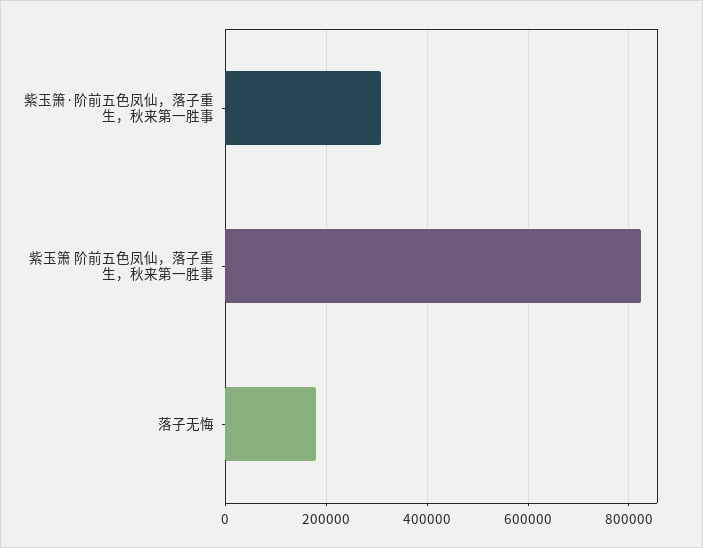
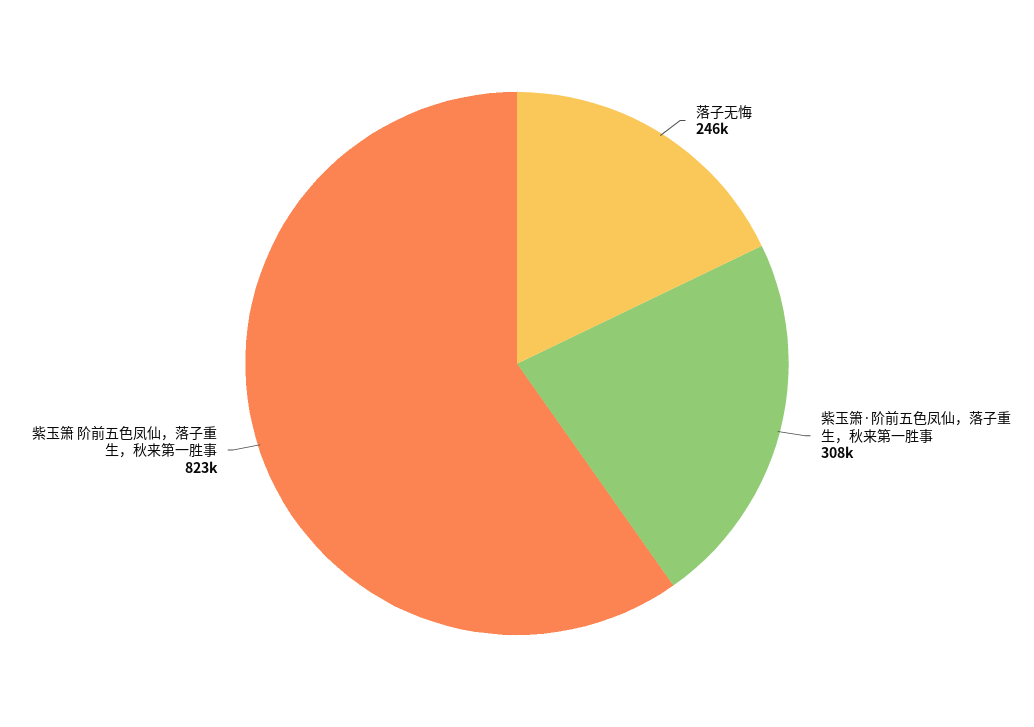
  {
    "紫玉箫·阶前五色凤仙，落子重生，秋来第一胜事": 308000,
    "紫玉箫 阶前五色凤仙，落子重生，秋来第一胜事": 823000,
-   "落子无悔": 180000
+   "落子无悔": 246000
  }

